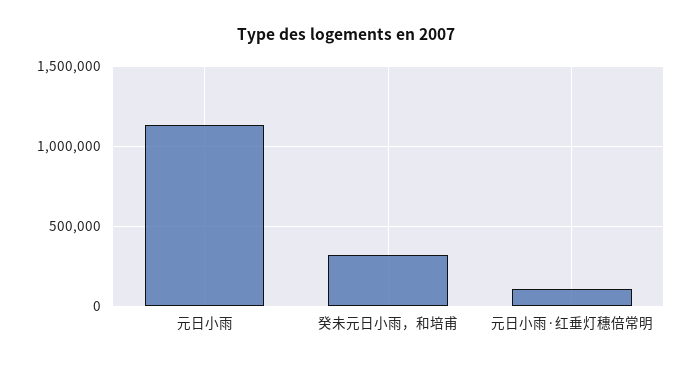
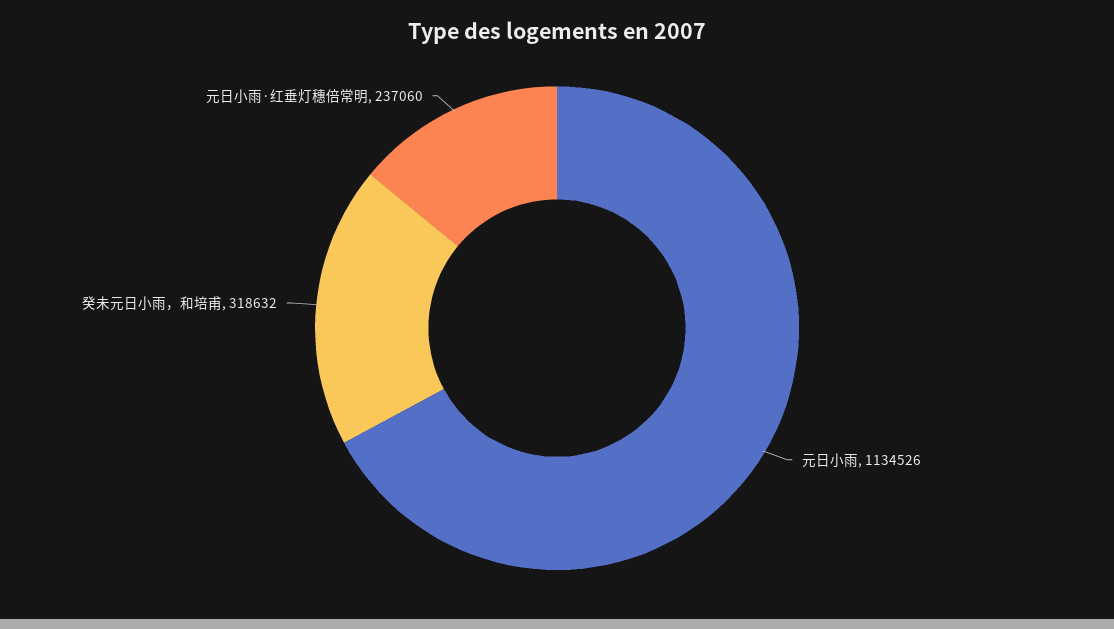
  {
    "元日小雨": 1134526,
    "癸未元日小雨，和培甫": 318632,
-   "元日小雨·红垂灯穗倍常明": 100000
+   "元日小雨·红垂灯穗倍常明": 237060
  }

